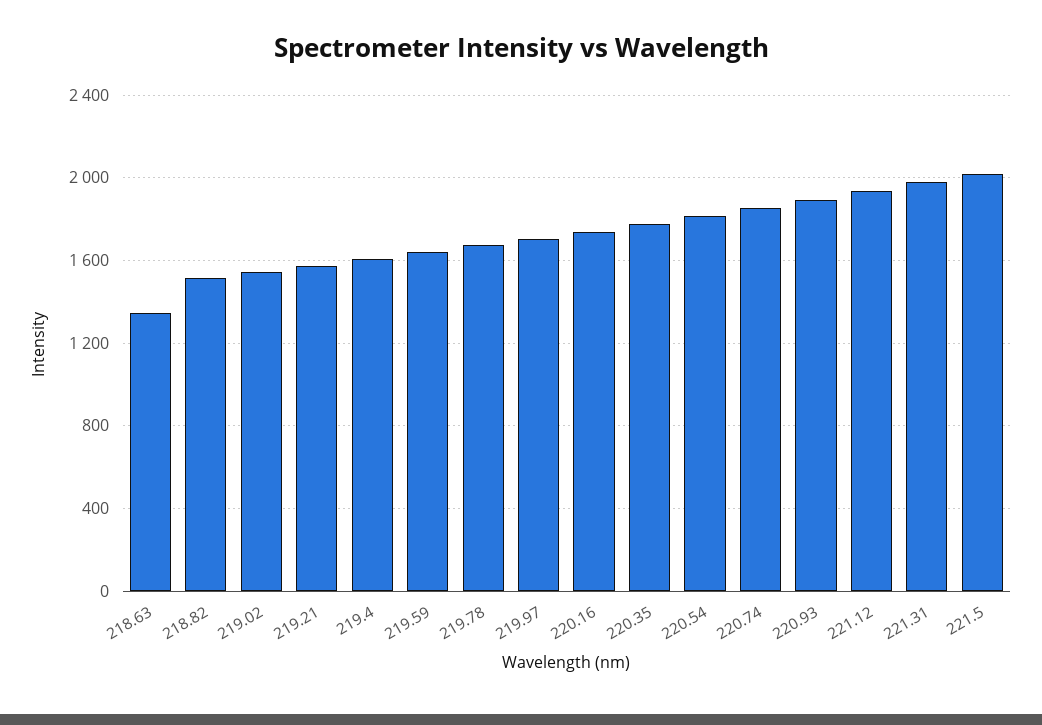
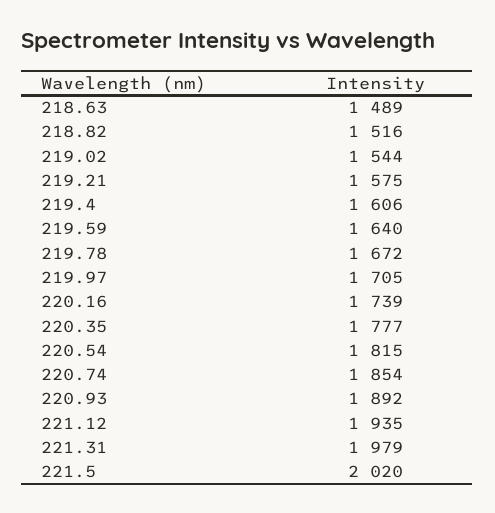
  {
-   "218.63": 1350,
+   "218.63": 1489,
    "218.82": 1516,
    "219.02": 1544,
    "219.21": 1575,
    "219.4": 1606,
    "219.59": 1640,
    "219.78": 1672,
    "219.97": 1705,
    "220.16": 1739,
    "220.35": 1777,
    "220.54": 1815,
    "220.74": 1854,
    "220.93": 1892,
    "221.12": 1935,
    "221.31": 1979,
    "221.5": 2020
  }

